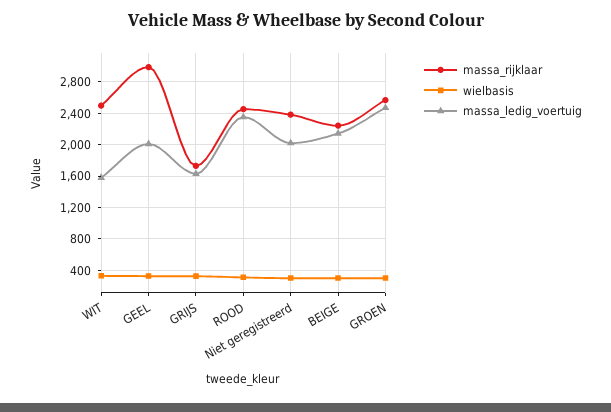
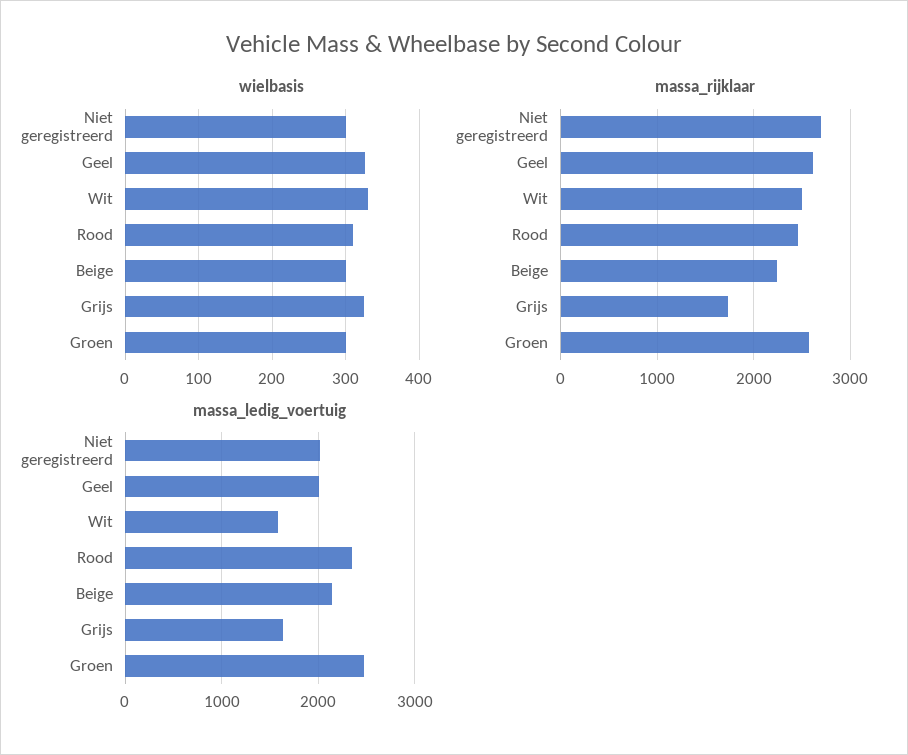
  {
    "massa_rijklaar": {
      "WIT": 2500,
-     "GEEL": 3000,
+     "GEEL": 2600,
      "GRIJS": 1700,
      "ROOD": 2500,
-     "Niet geregistreerd": 2400,
+     "Niet geregistreerd": 2700,
      "BEIGE": 2200,
      "GROEN": 2600
    },
    "wielbasis": {
      "WIT": 330,
      "GEEL": 330,
      "GRIJS": 330,
      "ROOD": 310,
      "Niet geregistreerd": 300,
      "BEIGE": 300,
      "GROEN": 300
    },
    "massa_ledig_voertuig": {
      "WIT": 1600,
      "GEEL": 2000,
      "GRIJS": 1600,
      "ROOD": 2400,
      "Niet geregistreerd": 2000,
      "BEIGE": 2100,
      "GROEN": 2500
    }
  }

